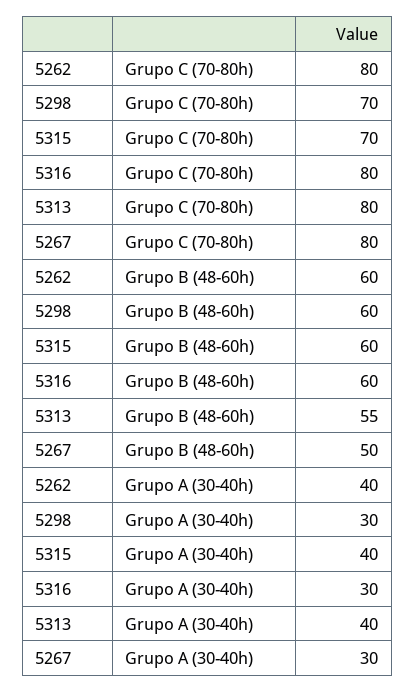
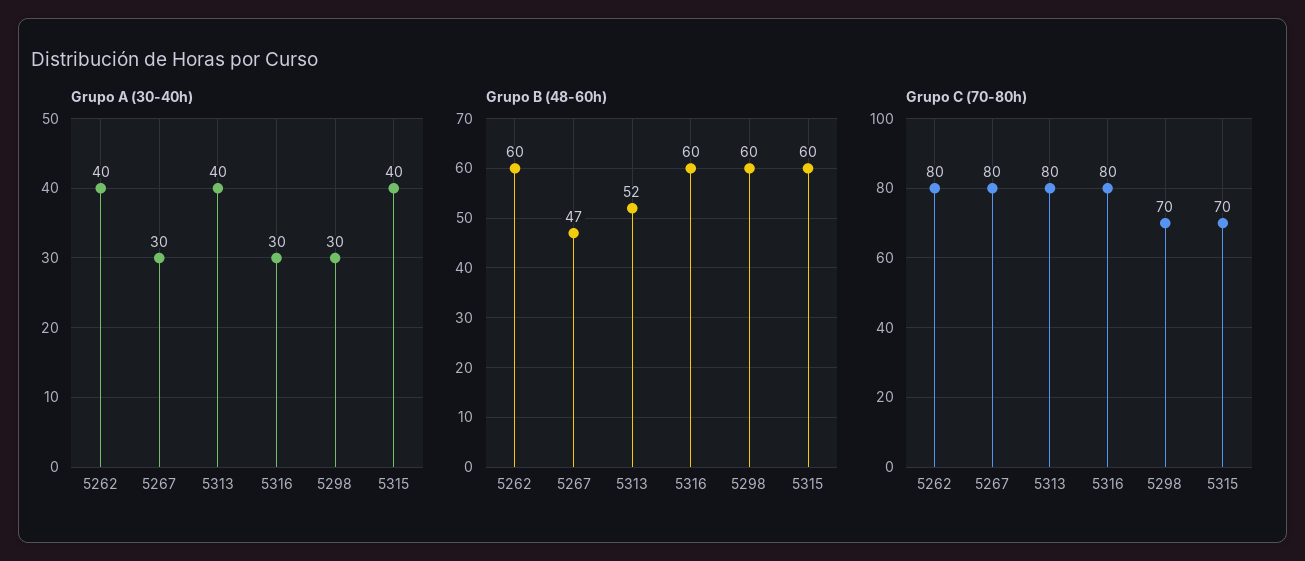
  {
    "Grupo C (70-80h)": {
      "5262": 80,
      "5298": 70,
      "5315": 70,
      "5316": 80,
      "5313": 80,
      "5267": 80
    },
    "Grupo B (48-60h)": {
      "5262": 60,
      "5298": 60,
      "5315": 60,
      "5316": 60,
-     "5313": 55,
+     "5313": 52,
-     "5267": 50
+     "5267": 47
    },
    "Grupo A (30-40h)": {
      "5262": 40,
      "5298": 30,
      "5315": 40,
      "5316": 30,
      "5313": 40,
      "5267": 30
    }
  }

